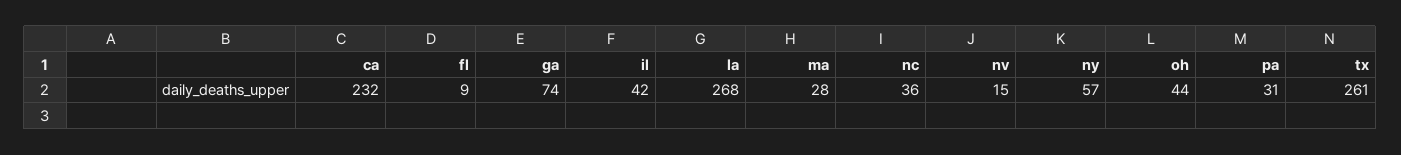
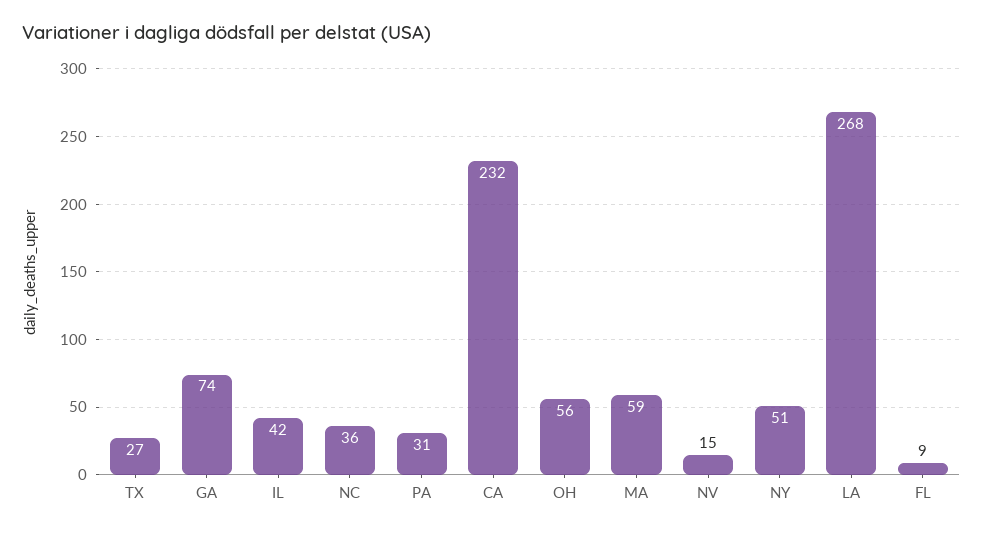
  {
    "ca": 232,
    "fl": 9,
    "ga": 74,
    "il": 42,
    "la": 268,
-   "ma": 28,
+   "ma": 59,
    "nc": 36,
    "nv": 15,
-   "ny": 57,
+   "ny": 51,
-   "oh": 44,
+   "oh": 56,
    "pa": 31,
-   "tx": 261
+   "tx": 27
  }

